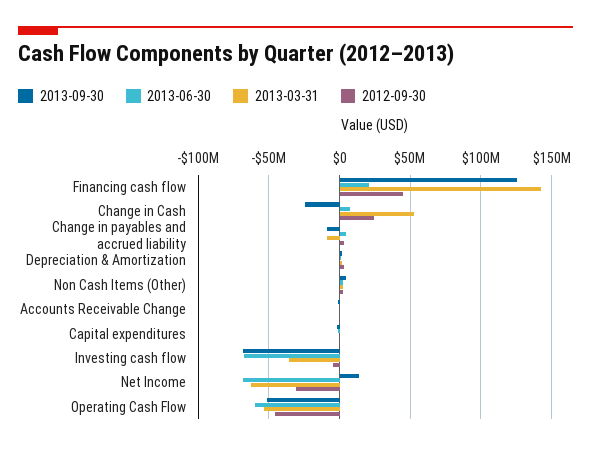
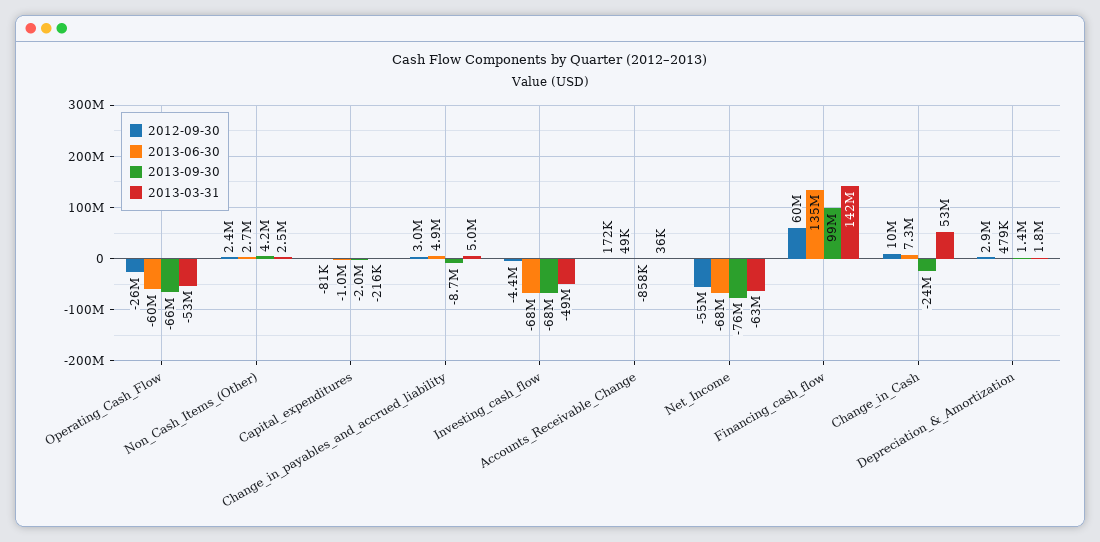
  {
    "2013-09-30": {
-     "Financing cash flow": 125000000,
+     "Financing cash flow": 99000000,
      "Change in Cash": -24000000,
      "Change in payables and accrued liability": -8700000,
      "Depreciation & Amortization": 1400000,
      "Non Cash Items (Other)": 4200000,
      "Accounts Receivable Change": -858000,
      "Capital expenditures": -2000000,
      "Investing cash flow": -68000000,
-     "Net Income": 15000000,
+     "Net Income": -76000000,
-     "Operating Cash Flow": -50000000
+     "Operating Cash Flow": -66000000
    },
    "2013-06-30": {
-     "Financing cash flow": 20000000,
+     "Financing cash flow": 135000000,
      "Change in Cash": 7300000,
      "Change in payables and accrued liability": 4900000,
      "Depreciation & Amortization": 479000,
      "Non Cash Items (Other)": 2700000,
      "Accounts Receivable Change": 49000,
      "Capital expenditures": -1000000,
      "Investing cash flow": -68000000,
      "Net Income": -68000000,
      "Operating Cash Flow": -60000000
    },
    "2013-03-31": {
      "Financing cash flow": 142000000,
      "Change in Cash": 53000000,
-     "Change in payables and accrued liability": -10000000,
+     "Change in payables and accrued liability": 5000000,
      "Depreciation & Amortization": 1800000,
      "Non Cash Items (Other)": 2500000,
      "Accounts Receivable Change": 36000,
      "Capital expenditures": -216000,
-     "Investing cash flow": -35000000,
+     "Investing cash flow": -49000000,
      "Net Income": -63000000,
      "Operating Cash Flow": -53000000
    },
    "2012-09-30": {
-     "Financing cash flow": 45000000,
+     "Financing cash flow": 60000000,
-     "Change in Cash": 25000000,
+     "Change in Cash": 10000000,
      "Change in payables and accrued liability": 3000000,
      "Depreciation & Amortization": 2900000,
      "Non Cash Items (Other)": 2400000,
      "Accounts Receivable Change": 172000,
      "Capital expenditures": -81000,
      "Investing cash flow": -4400000,
-     "Net Income": -30000000,
+     "Net Income": -55000000,
-     "Operating Cash Flow": -45000000
+     "Operating Cash Flow": -26000000
    }
  }

